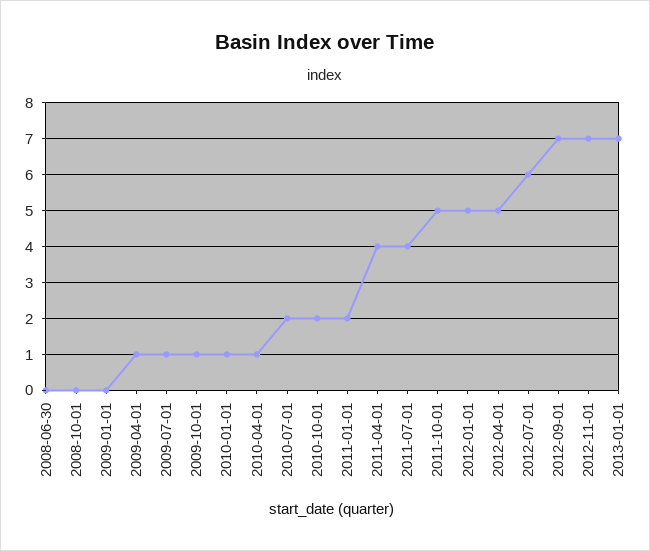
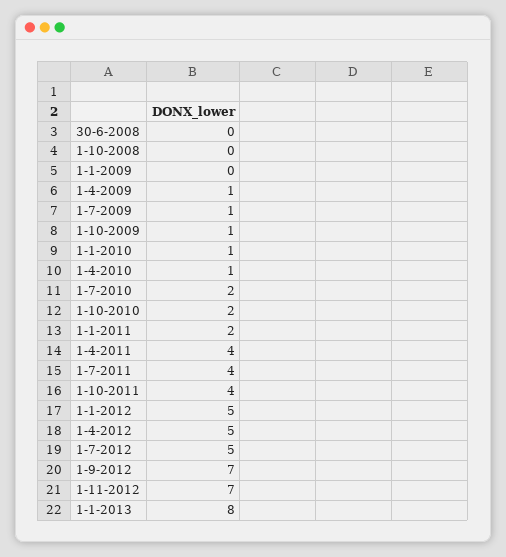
  {
    "2008-06-30": 0,
    "2008-10-01": 0,
    "2009-01-01": 0,
    "2009-04-01": 1,
    "2009-07-01": 1,
    "2009-10-01": 1,
    "2010-01-01": 1,
    "2010-04-01": 1,
    "2010-07-01": 2,
    "2010-10-01": 2,
    "2011-01-01": 2,
    "2011-04-01": 4,
    "2011-07-01": 4,
-   "2011-10-01": 5,
+   "2011-10-01": 4,
    "2012-01-01": 5,
    "2012-04-01": 5,
-   "2012-07-01": 6,
+   "2012-07-01": 5,
    "2012-09-01": 7,
    "2012-11-01": 7,
-   "2013-01-01": 7
+   "2013-01-01": 8
  }

